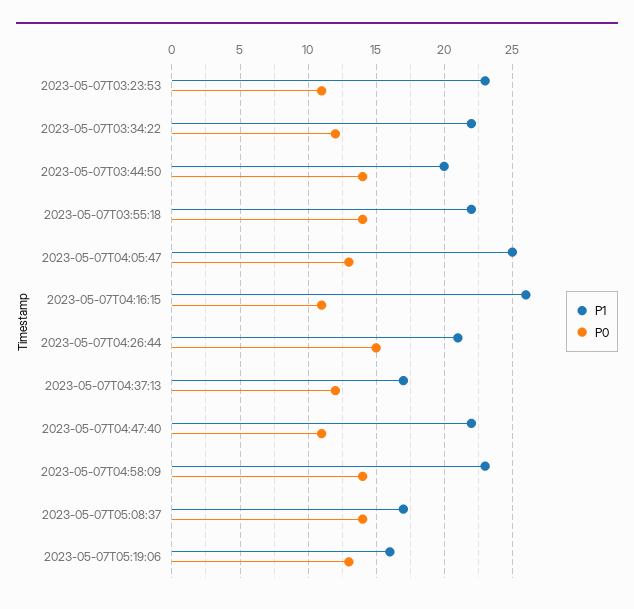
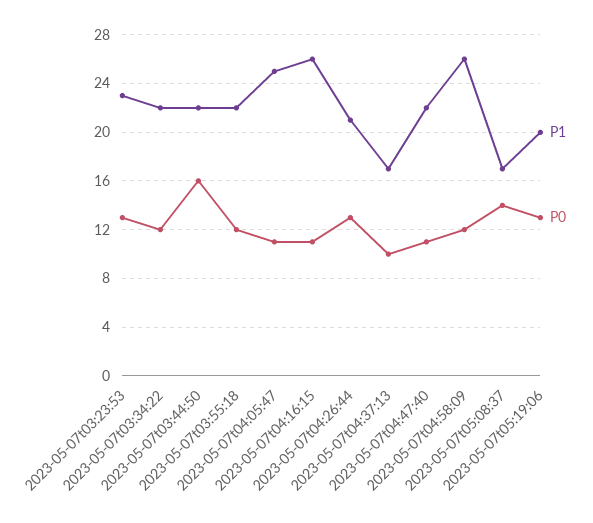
  {
    "P1": {
      "2023-05-07T03:23:53": 23,
      "2023-05-07T03:34:22": 22,
-     "2023-05-07T03:44:50": 20,
+     "2023-05-07T03:44:50": 22,
      "2023-05-07T03:55:18": 22,
      "2023-05-07T04:05:47": 25,
      "2023-05-07T04:16:15": 26,
      "2023-05-07T04:26:44": 21,
      "2023-05-07T04:37:13": 17,
      "2023-05-07T04:47:40": 22,
-     "2023-05-07T04:58:09": 23,
+     "2023-05-07T04:58:09": 26,
      "2023-05-07T05:08:37": 17,
-     "2023-05-07T05:19:06": 16
+     "2023-05-07T05:19:06": 20
    },
    "P0": {
-     "2023-05-07T03:23:53": 11,
+     "2023-05-07T03:23:53": 13,
      "2023-05-07T03:34:22": 12,
-     "2023-05-07T03:44:50": 14,
+     "2023-05-07T03:44:50": 16,
-     "2023-05-07T03:55:18": 14,
+     "2023-05-07T03:55:18": 12,
-     "2023-05-07T04:05:47": 13,
+     "2023-05-07T04:05:47": 11,
      "2023-05-07T04:16:15": 11,
-     "2023-05-07T04:26:44": 15,
+     "2023-05-07T04:26:44": 13,
-     "2023-05-07T04:37:13": 12,
+     "2023-05-07T04:37:13": 10,
      "2023-05-07T04:47:40": 11,
-     "2023-05-07T04:58:09": 14,
+     "2023-05-07T04:58:09": 12,
      "2023-05-07T05:08:37": 14,
      "2023-05-07T05:19:06": 13
    }
  }

